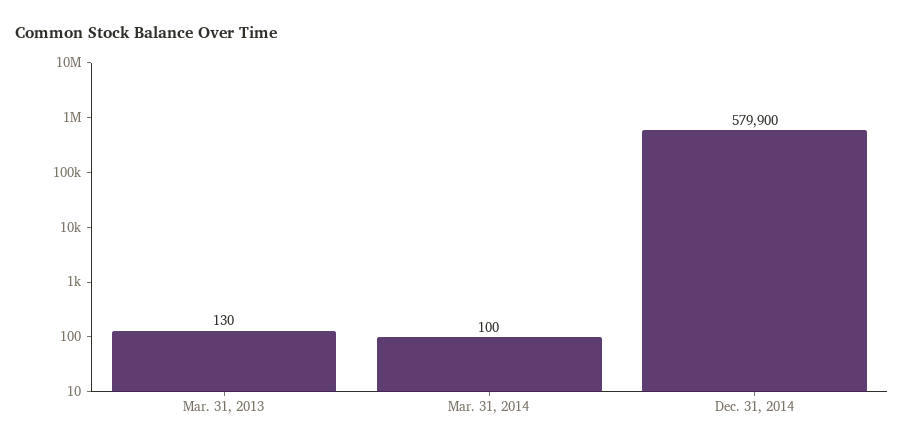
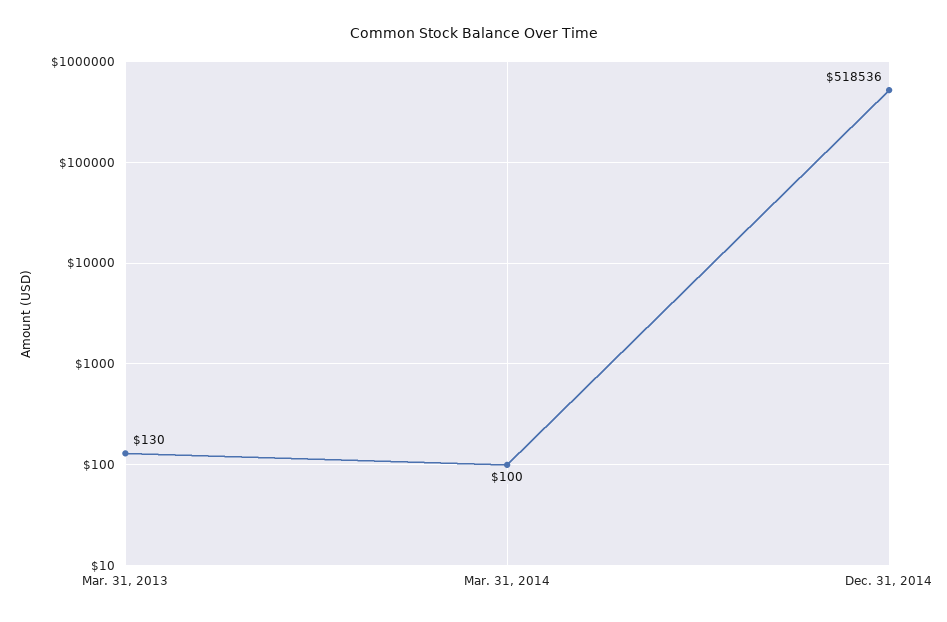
  {
    "Mar. 31, 2013": 130,
    "Mar. 31, 2014": 100,
-   "Dec. 31, 2014": 579900
+   "Dec. 31, 2014": 518536
  }

